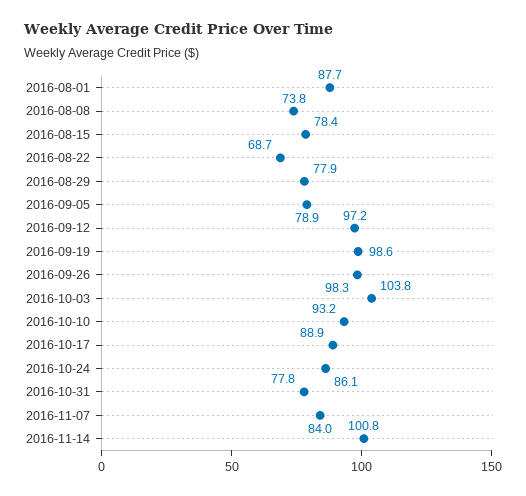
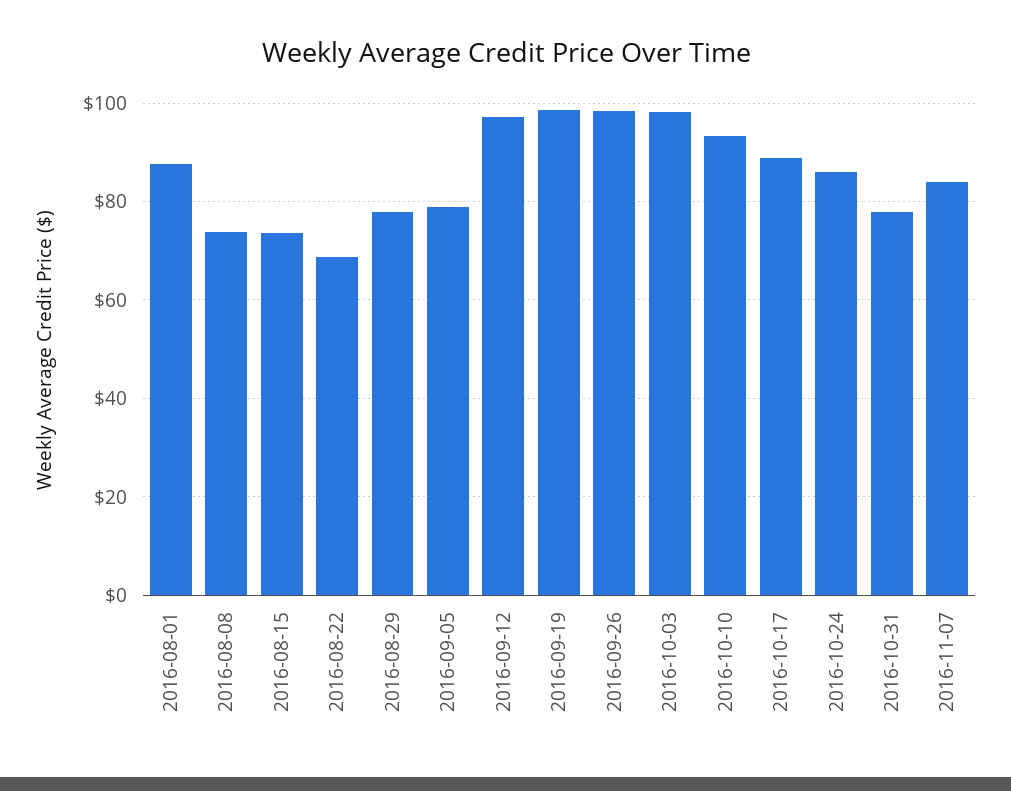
  {
    "2016-08-01": 87.7,
    "2016-08-08": 73.8,
-   "2016-08-15": 78.4,
+   "2016-08-15": 74,
    "2016-08-22": 68.7,
    "2016-08-29": 77.9,
    "2016-09-05": 78.9,
    "2016-09-12": 97.2,
    "2016-09-19": 98.6,
    "2016-09-26": 98.3,
-   "2016-10-03": 103.8,
+   "2016-10-03": 98,
    "2016-10-10": 93.2,
    "2016-10-17": 88.9,
    "2016-10-24": 86.1,
    "2016-10-31": 77.8,
-   "2016-11-07": 84,
+   "2016-11-07": 84
-   "2016-11-14": 100.8
  }

